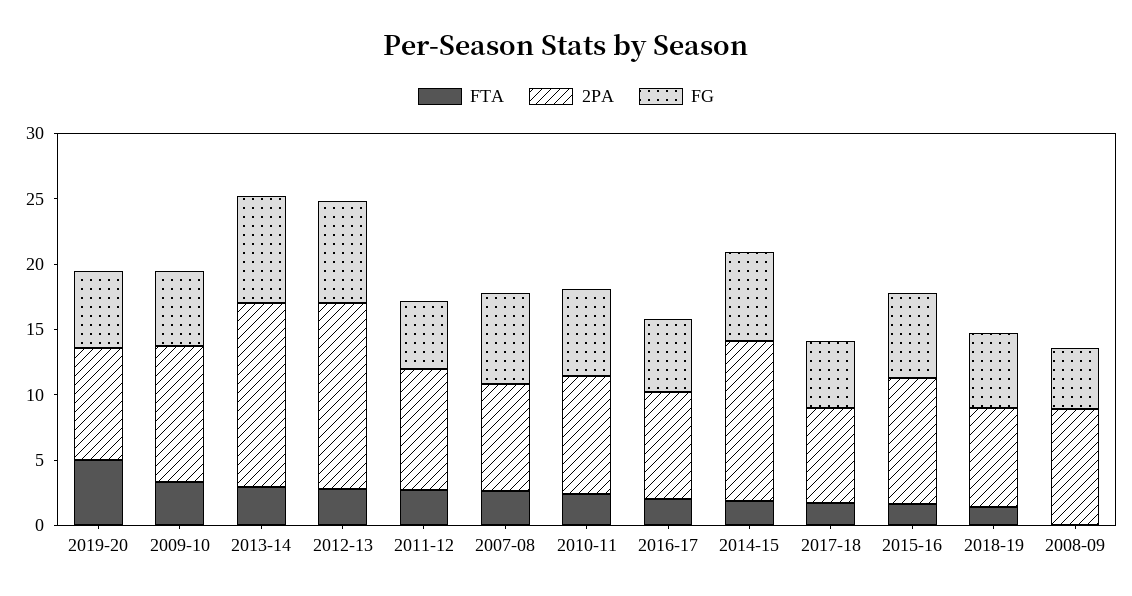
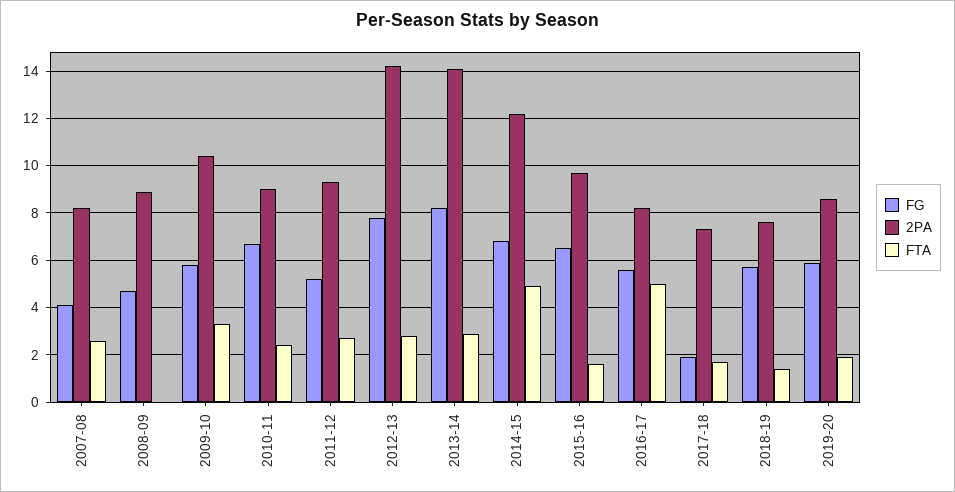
  {
    "FTA": {
-     "2019-20": 5,
+     "2019-20": 2,
      "2009-10": 3.5,
      "2013-14": 3,
      "2012-13": 3,
      "2011-12": 2.5,
      "2007-08": 2.5,
      "2010-11": 2.5,
-     "2016-17": 2,
+     "2016-17": 5,
-     "2014-15": 2,
+     "2014-15": 5,
      "2017-18": 1.5,
      "2015-16": 1.5,
      "2018-19": 1.5,
      "2008-09": 0
    },
    "2PA": {
      "2019-20": 8.5,
      "2009-10": 10.5,
      "2013-14": 14,
      "2012-13": 14,
      "2011-12": 9.5,
      "2007-08": 8,
      "2010-11": 9,
      "2016-17": 8,
      "2014-15": 12,
      "2017-18": 7.5,
      "2015-16": 9.5,
      "2018-19": 7.5,
      "2008-09": 9
    },
    "FG": {
      "2019-20": 6,
      "2009-10": 6,
      "2013-14": 8,
      "2012-13": 8,
      "2011-12": 5,
-     "2007-08": 7,
+     "2007-08": 4,
      "2010-11": 6.5,
      "2016-17": 5.5,
      "2014-15": 7,
-     "2017-18": 5,
+     "2017-18": 2,
      "2015-16": 6.5,
      "2018-19": 5.5,
      "2008-09": 4.5
    }
  }

